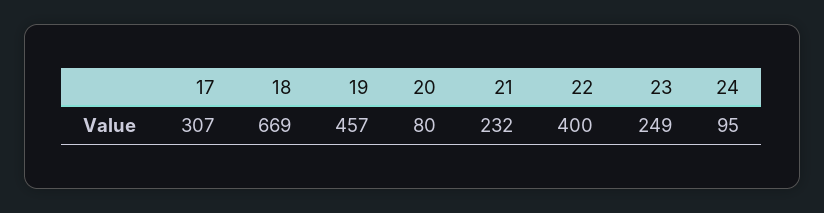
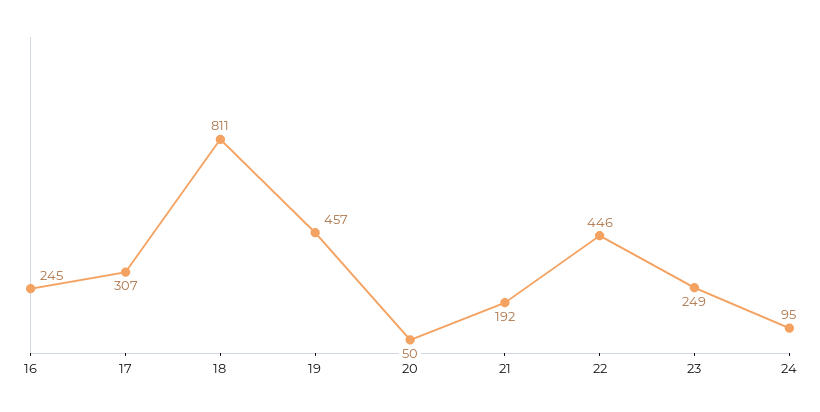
  {
    "17": 307,
-   "18": 669,
+   "18": 811,
    "19": 457,
-   "20": 80,
+   "20": 50,
-   "21": 232,
+   "21": 192,
-   "22": 400,
+   "22": 446,
    "23": 249,
-   "24": 95
+   "24": 95,
+   "16": 245
  }

